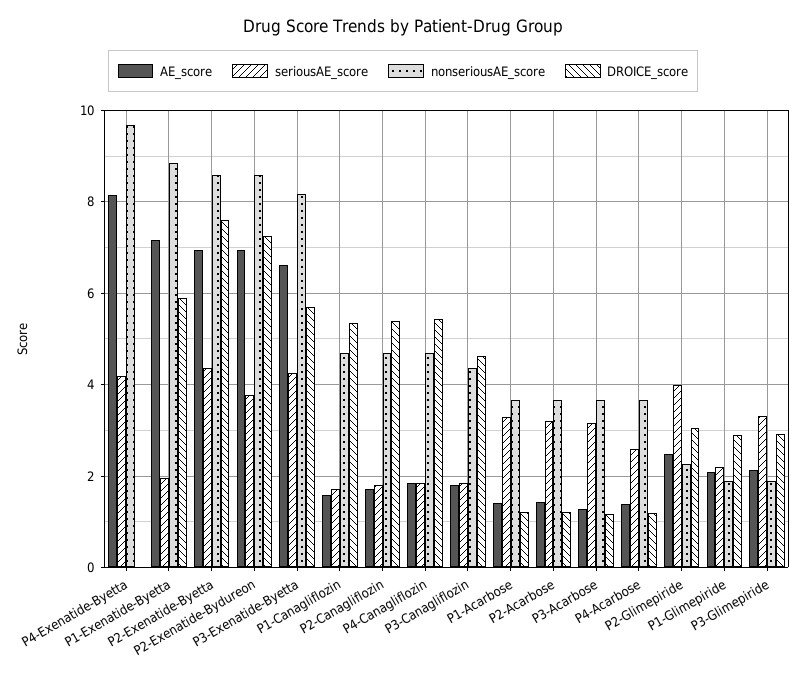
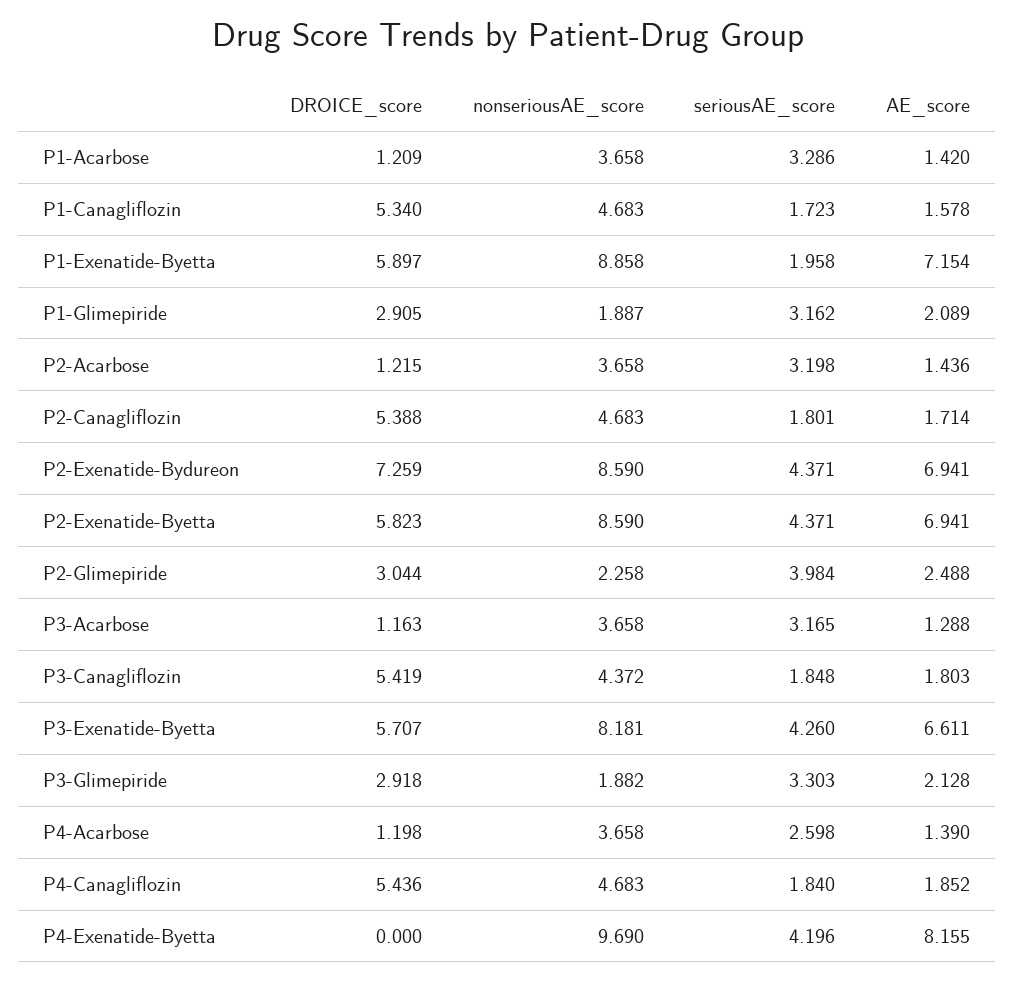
  {
    "AE_score": {
      "P4-Exenatide-Byetta": 8.155,
      "P1-Exenatide-Byetta": 7.154,
      "P2-Exenatide-Byetta": 6.941,
      "P2-Exenatide-Bydureon": 6.941,
      "P3-Exenatide-Byetta": 6.611,
      "P1-Canagliflozin": 1.578,
      "P2-Canagliflozin": 1.714,
      "P4-Canagliflozin": 1.852,
      "P3-Canagliflozin": 1.803,
      "P1-Acarbose": 1.42,
      "P2-Acarbose": 1.436,
      "P3-Acarbose": 1.288,
      "P4-Acarbose": 1.39,
      "P2-Glimepiride": 2.488,
      "P1-Glimepiride": 2.089,
      "P3-Glimepiride": 2.128
    },
    "seriousAE_score": {
      "P4-Exenatide-Byetta": 4.196,
      "P1-Exenatide-Byetta": 1.958,
      "P2-Exenatide-Byetta": 4.371,
-     "P2-Exenatide-Bydureon": 3.8,
+     "P2-Exenatide-Bydureon": 4.371,
      "P3-Exenatide-Byetta": 4.26,
      "P1-Canagliflozin": 1.723,
      "P2-Canagliflozin": 1.801,
      "P4-Canagliflozin": 1.84,
      "P3-Canagliflozin": 1.848,
      "P1-Acarbose": 3.286,
      "P2-Acarbose": 3.198,
      "P3-Acarbose": 3.165,
      "P4-Acarbose": 2.598,
      "P2-Glimepiride": 3.984,
-     "P1-Glimepiride": 2.2,
+     "P1-Glimepiride": 3.162,
      "P3-Glimepiride": 3.303
    },
    "nonseriousAE_score": {
      "P4-Exenatide-Byetta": 9.69,
      "P1-Exenatide-Byetta": 8.858,
      "P2-Exenatide-Byetta": 8.59,
      "P2-Exenatide-Bydureon": 8.59,
      "P3-Exenatide-Byetta": 8.181,
      "P1-Canagliflozin": 4.683,
      "P2-Canagliflozin": 4.683,
      "P4-Canagliflozin": 4.683,
      "P3-Canagliflozin": 4.372,
      "P1-Acarbose": 3.658,
      "P2-Acarbose": 3.658,
      "P3-Acarbose": 3.658,
      "P4-Acarbose": 3.658,
      "P2-Glimepiride": 2.258,
      "P1-Glimepiride": 1.887,
      "P3-Glimepiride": 1.882
    },
    "DROICE_score": {
      "P4-Exenatide-Byetta": 0,
      "P1-Exenatide-Byetta": 5.897,
-     "P2-Exenatide-Byetta": 7.6,
+     "P2-Exenatide-Byetta": 5.823,
      "P2-Exenatide-Bydureon": 7.259,
      "P3-Exenatide-Byetta": 5.707,
      "P1-Canagliflozin": 5.34,
      "P2-Canagliflozin": 5.388,
      "P4-Canagliflozin": 5.436,
-     "P3-Canagliflozin": 4.6,
+     "P3-Canagliflozin": 5.419,
      "P1-Acarbose": 1.209,
      "P2-Acarbose": 1.215,
      "P3-Acarbose": 1.163,
      "P4-Acarbose": 1.198,
      "P2-Glimepiride": 3.044,
      "P1-Glimepiride": 2.905,
      "P3-Glimepiride": 2.918
    }
  }

